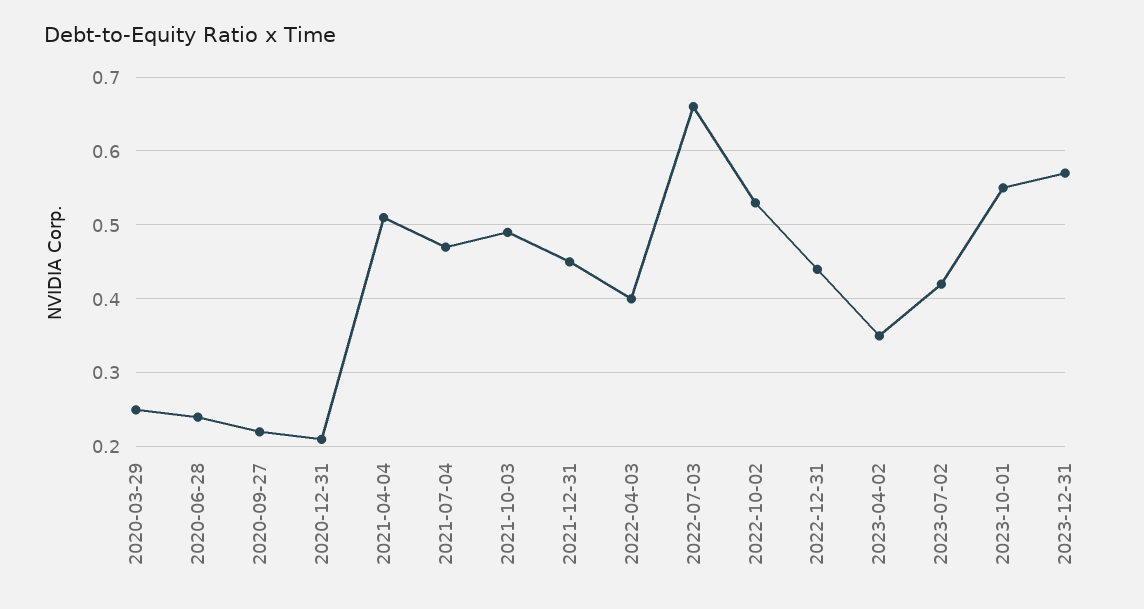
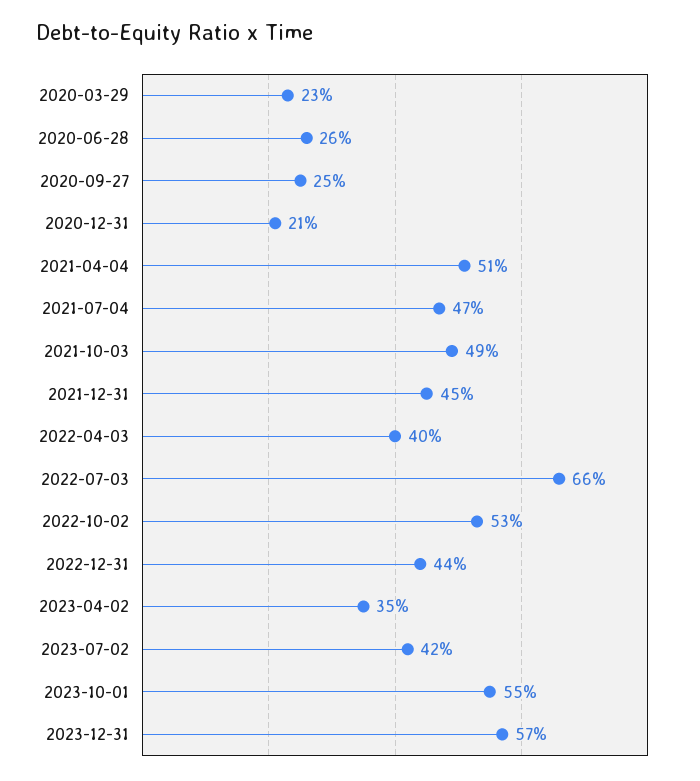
  {
-   "2020-03-29": 0.25,
+   "2020-03-29": 0.23,
-   "2020-06-28": 0.24,
+   "2020-06-28": 0.26,
-   "2020-09-27": 0.22,
+   "2020-09-27": 0.25,
    "2020-12-31": 0.21,
    "2021-04-04": 0.51,
    "2021-07-04": 0.47,
    "2021-10-03": 0.49,
    "2021-12-31": 0.45,
    "2022-04-03": 0.4,
    "2022-07-03": 0.66,
    "2022-10-02": 0.53,
    "2022-12-31": 0.44,
    "2023-04-02": 0.35,
    "2023-07-02": 0.42,
    "2023-10-01": 0.55,
    "2023-12-31": 0.57
  }

